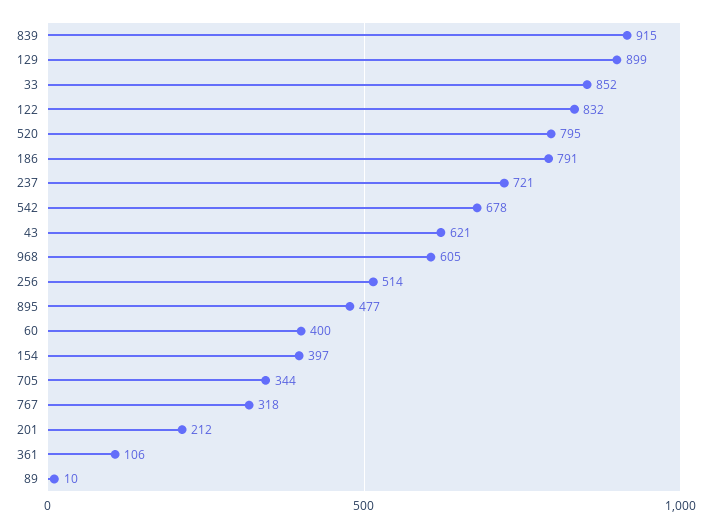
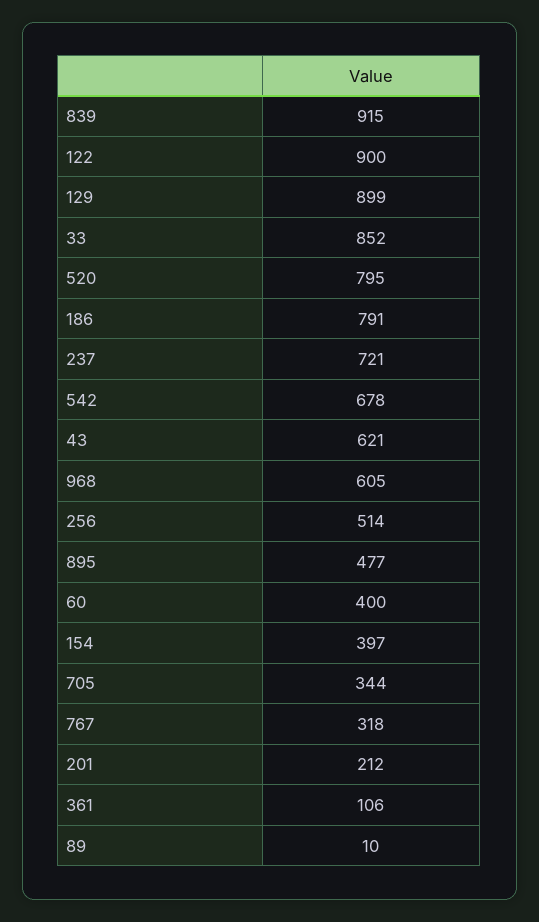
  {
    "839": 915,
    "129": 899,
    "33": 852,
-   "122": 832,
+   "122": 900,
    "520": 795,
    "186": 791,
    "237": 721,
    "542": 678,
    "43": 621,
    "968": 605,
    "256": 514,
    "895": 477,
    "60": 400,
    "154": 397,
    "705": 344,
    "767": 318,
    "201": 212,
    "361": 106,
    "89": 10
  }

